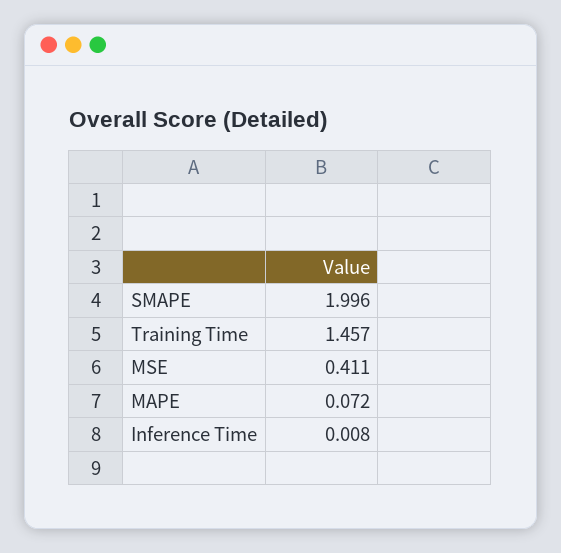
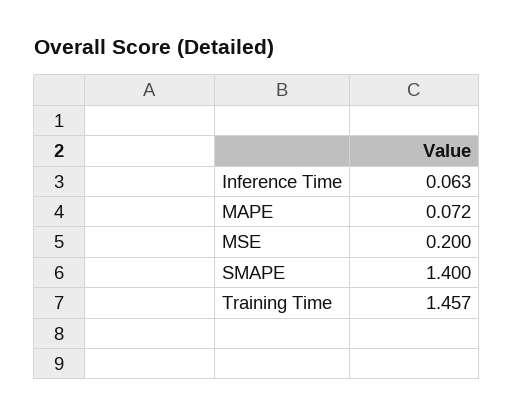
  {
-   "SMAPE": 1.996,
+   "SMAPE": 1.4,
    "Training Time": 1.457,
-   "MSE": 0.411,
+   "MSE": 0.2,
    "MAPE": 0.072,
-   "Inference Time": 0.008
+   "Inference Time": 0.063
  }

